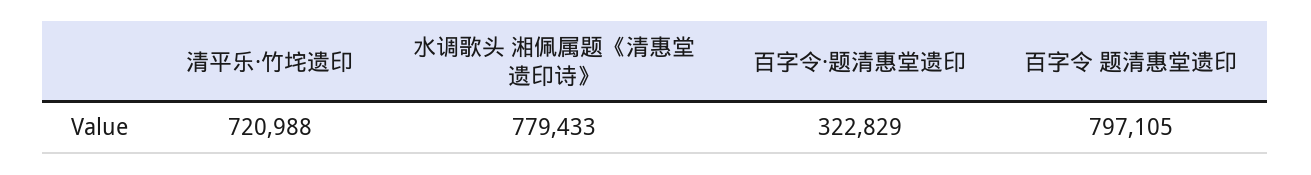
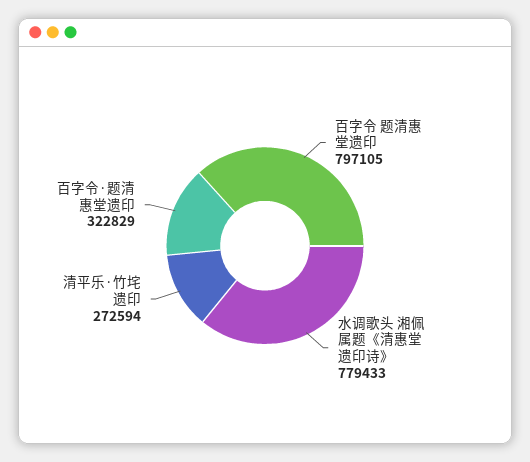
  {
-   "清平乐·竹垞遗印": 720988,
+   "清平乐·竹垞遗印": 272594,
    "水调歌头 湘佩属题《清惠堂遗印诗》": 779433,
    "百字令·题清惠堂遗印": 322829,
    "百字令 题清惠堂遗印": 797105
  }

